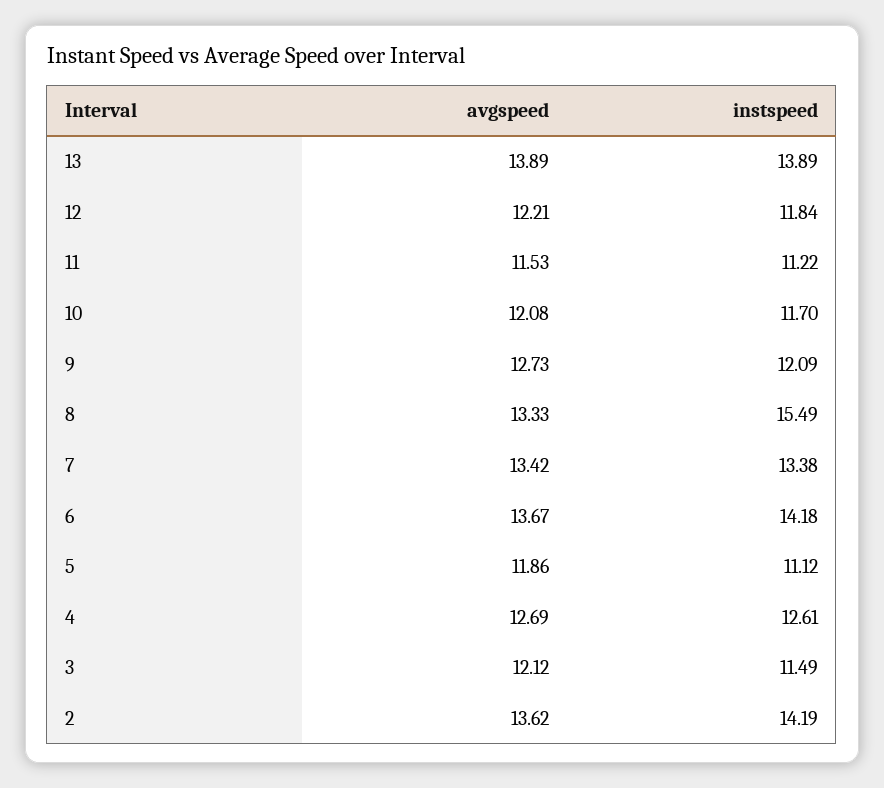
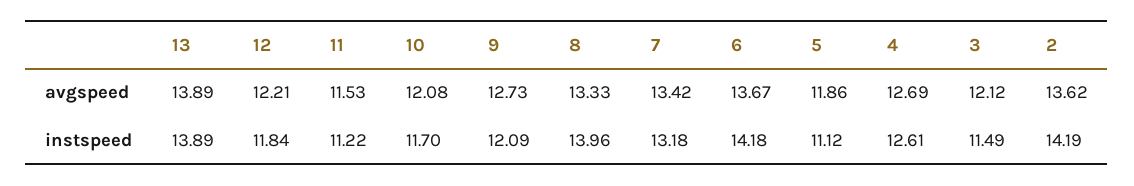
  {
    "avgspeed": {
      "13": 13.89,
      "12": 12.21,
      "11": 11.53,
      "10": 12.08,
      "9": 12.73,
      "8": 13.33,
      "7": 13.42,
      "6": 13.67,
      "5": 11.86,
      "4": 12.69,
      "3": 12.12,
      "2": 13.62
    },
    "instspeed": {
      "13": 13.89,
      "12": 11.84,
      "11": 11.22,
      "10": 11.7,
      "9": 12.09,
-     "8": 15.49,
+     "8": 13.96,
-     "7": 13.38,
+     "7": 13.18,
      "6": 14.18,
      "5": 11.12,
      "4": 12.61,
      "3": 11.49,
      "2": 14.19
    }
  }

